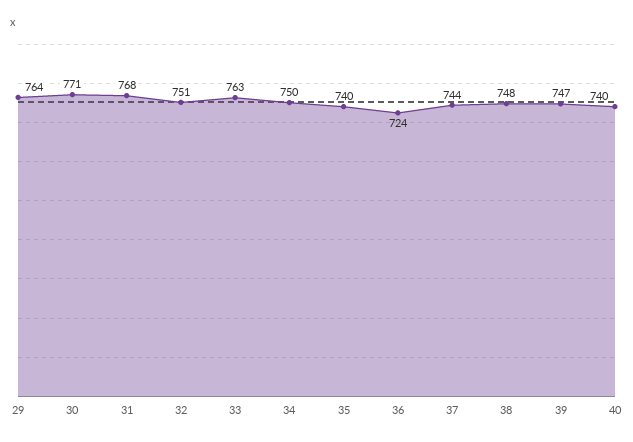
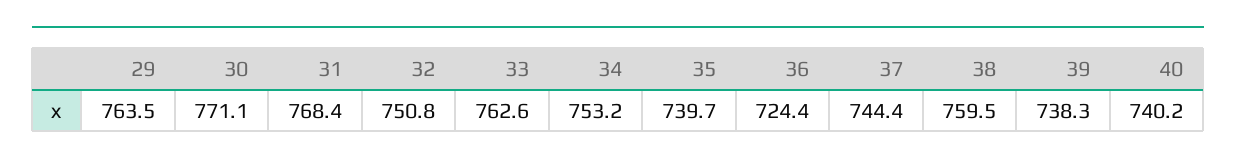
  {
    "29": 763.5,
    "30": 771.1,
    "31": 768.4,
    "32": 750.8,
    "33": 762.6,
-   "34": 750,
+   "34": 753.2,
    "35": 739.7,
    "36": 724.4,
    "37": 744.4,
-   "38": 748,
+   "38": 759.5,
-   "39": 747,
+   "39": 738.3,
    "40": 740.2
  }

